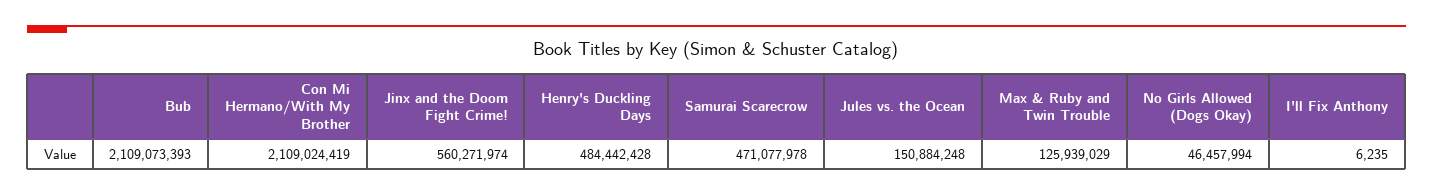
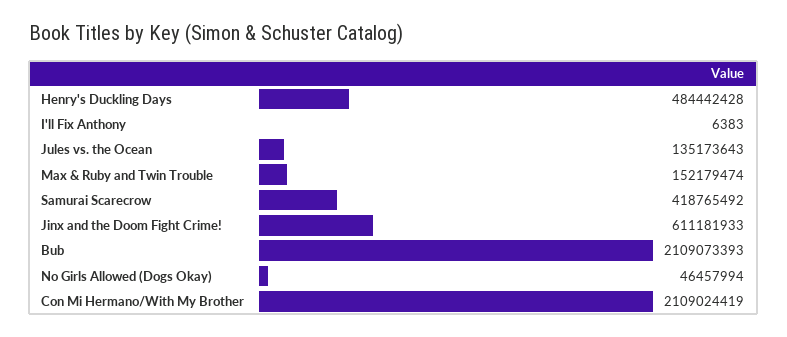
  {
    "Bub": 2109073393,
    "Con Mi Hermano/With My Brother": 2109024419,
-   "Jinx and the Doom Fight Crime!": 560271974,
+   "Jinx and the Doom Fight Crime!": 611181933,
    "Henry's Duckling Days": 484442428,
-   "Samurai Scarecrow": 471077978,
+   "Samurai Scarecrow": 418765492,
-   "Jules vs. the Ocean": 150884248,
+   "Jules vs. the Ocean": 135173643,
-   "Max & Ruby and Twin Trouble": 125939029,
+   "Max & Ruby and Twin Trouble": 152179474,
    "No Girls Allowed (Dogs Okay)": 46457994,
-   "I'll Fix Anthony": 6235
+   "I'll Fix Anthony": 6383
  }

